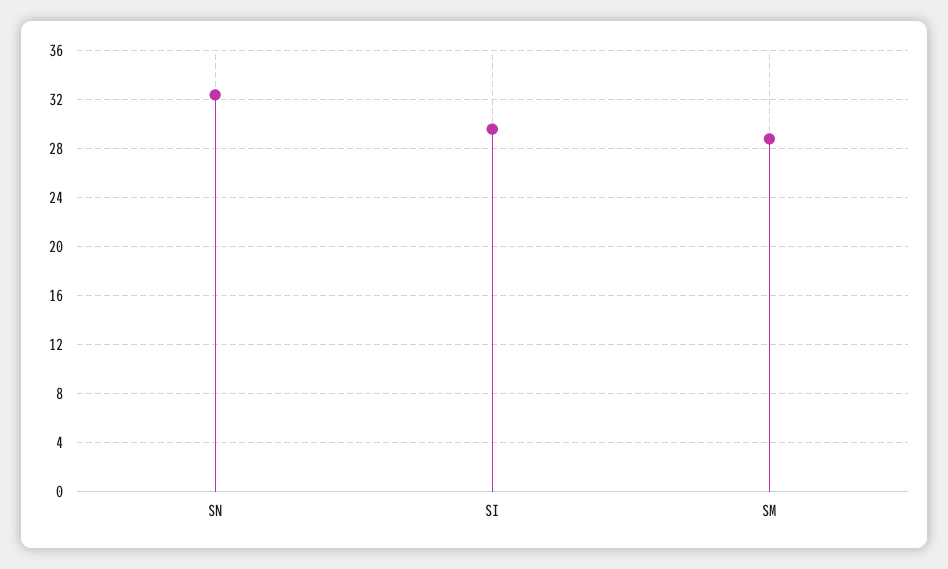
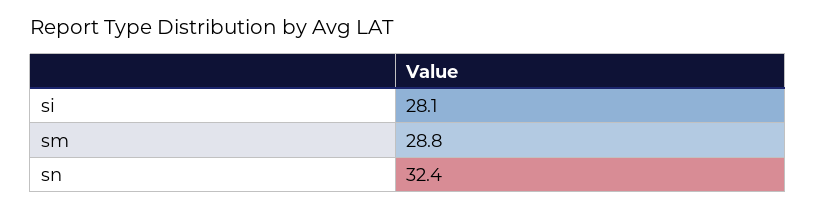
  {
    "SN": 32.4,
-   "SI": 29.5,
+   "SI": 28.1,
    "SM": 28.8
  }

